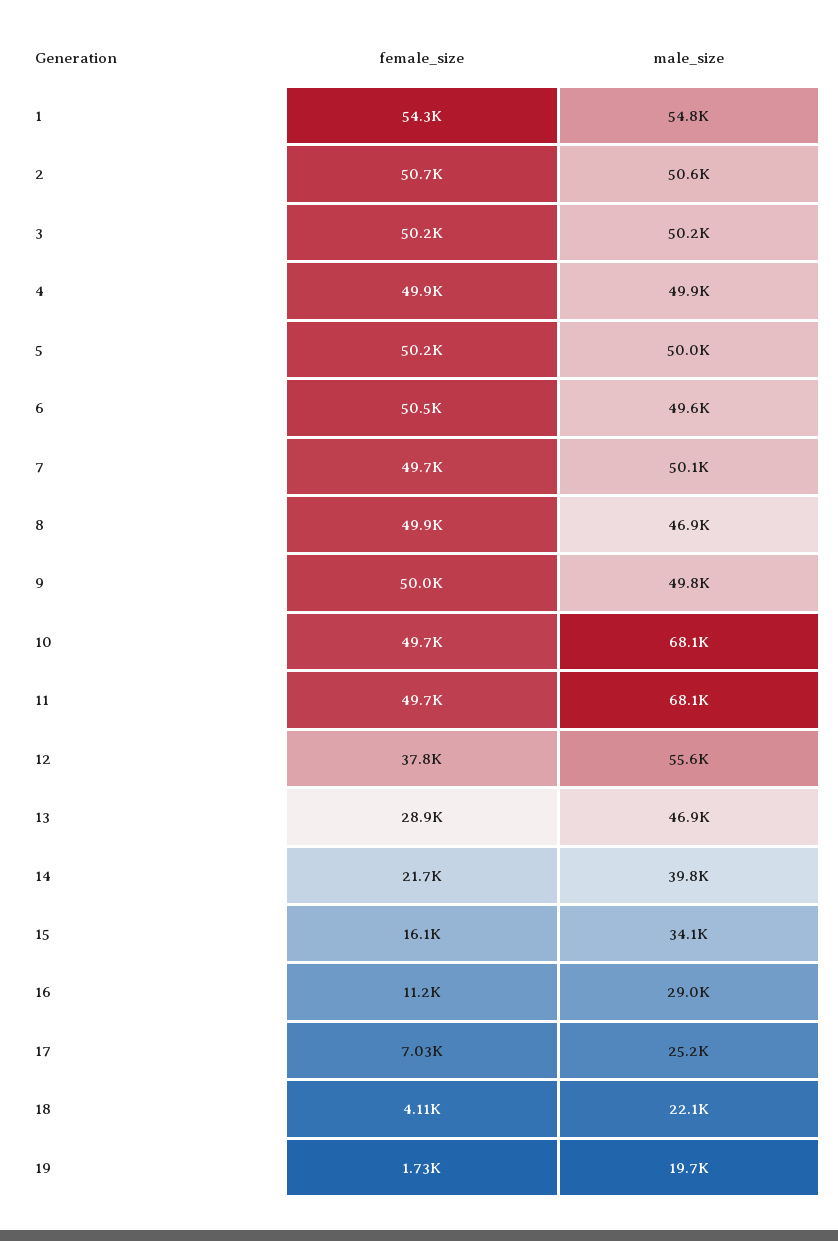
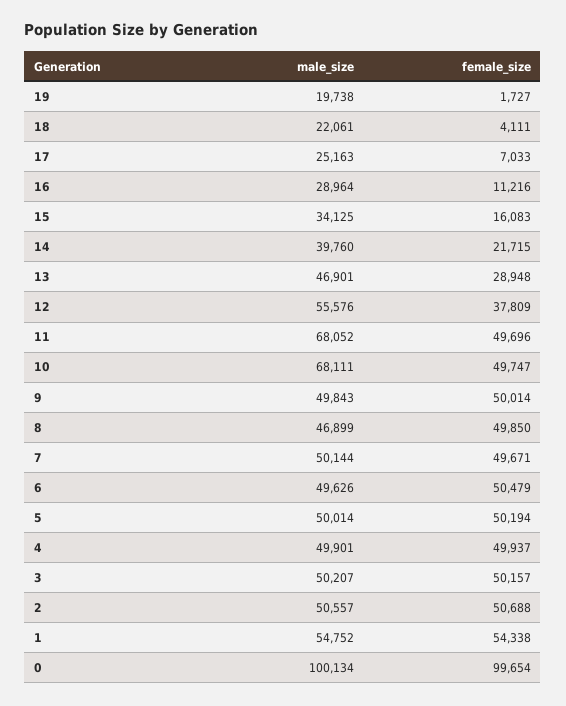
  {
    "female_size": {
      "1": 54338,
      "2": 50688,
      "3": 50157,
      "4": 49937,
      "5": 50194,
      "6": 50479,
      "7": 49671,
      "8": 49850,
      "9": 50014,
      "10": 49747,
      "11": 49696,
      "12": 37809,
      "13": 28948,
      "14": 21715,
      "15": 16083,
      "16": 11216,
      "17": 7033,
      "18": 4111,
-     "19": 1727
+     "19": 1727,
+     "0": 99654
    },
    "male_size": {
      "1": 54752,
      "2": 50557,
      "3": 50207,
      "4": 49901,
      "5": 50014,
      "6": 49626,
      "7": 50144,
      "8": 46899,
      "9": 49843,
      "10": 68111,
      "11": 68052,
      "12": 55576,
      "13": 46901,
      "14": 39760,
      "15": 34125,
      "16": 28964,
      "17": 25163,
      "18": 22061,
-     "19": 19738
+     "19": 19738,
+     "0": 100134
    }
  }

